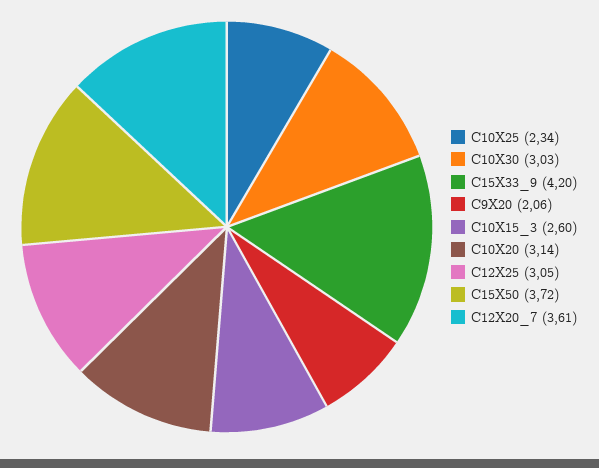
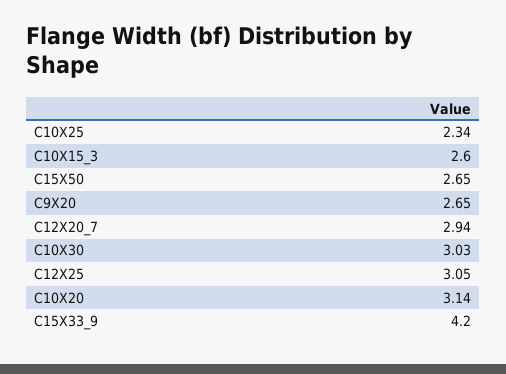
  {
    "C10X25": 2.34,
    "C10X30": 3.03,
    "C15X33_9": 4.2,
-   "C9X20": 2.06,
+   "C9X20": 2.65,
    "C10X15_3": 2.6,
    "C10X20": 3.14,
    "C12X25": 3.05,
-   "C15X50": 3.72,
+   "C15X50": 2.65,
-   "C12X20_7": 3.61
+   "C12X20_7": 2.94
  }

